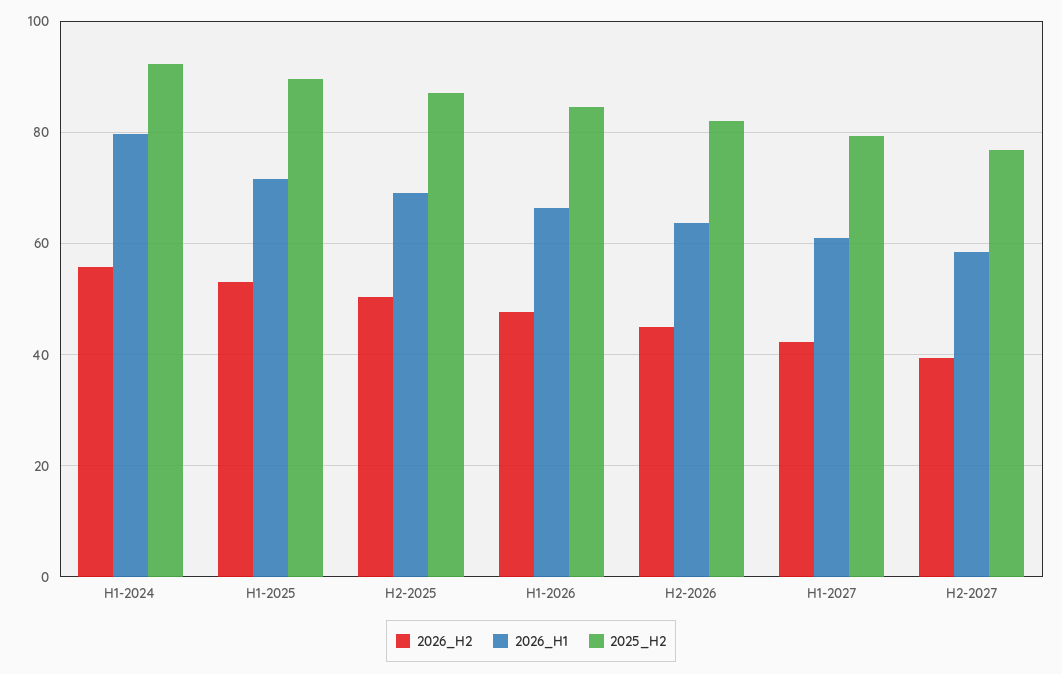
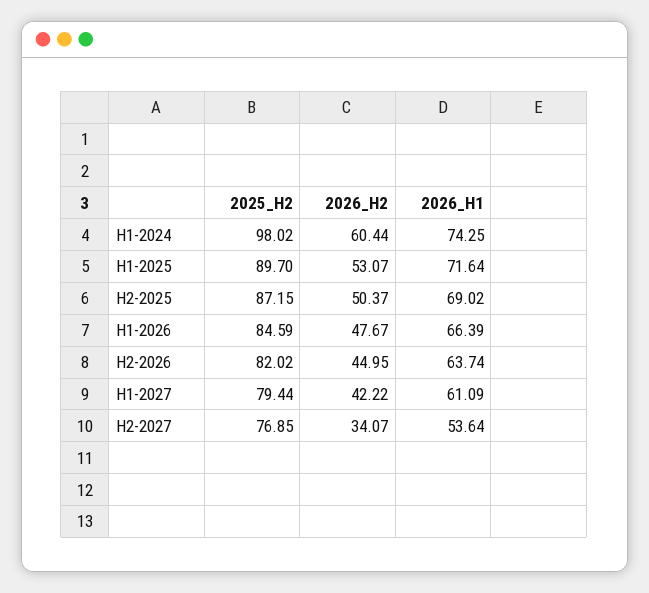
  {
    "2026_H2": {
-     "H1-2024": 56,
+     "H1-2024": 60.44,
      "H1-2025": 53.07,
      "H2-2025": 50.37,
      "H1-2026": 47.67,
      "H2-2026": 44.95,
      "H1-2027": 42.22,
-     "H2-2027": 40
+     "H2-2027": 34.07
    },
    "2026_H1": {
-     "H1-2024": 80,
+     "H1-2024": 74.25,
      "H1-2025": 71.64,
      "H2-2025": 69.02,
      "H1-2026": 66.39,
      "H2-2026": 63.74,
      "H1-2027": 61.09,
-     "H2-2027": 58
+     "H2-2027": 53.64
    },
    "2025_H2": {
-     "H1-2024": 92,
+     "H1-2024": 98.02,
      "H1-2025": 89.7,
      "H2-2025": 87.15,
      "H1-2026": 84.59,
      "H2-2026": 82.02,
      "H1-2027": 79.44,
      "H2-2027": 76.85
    }
  }

